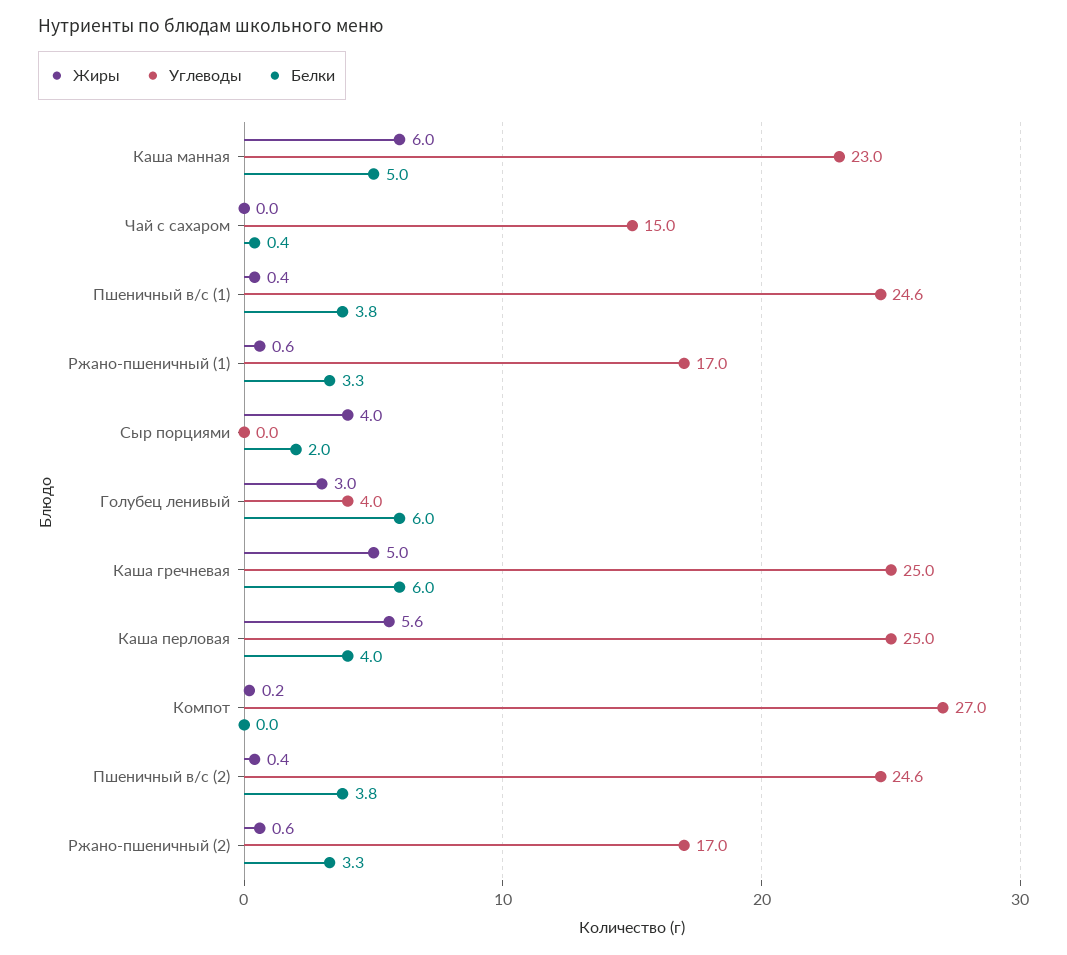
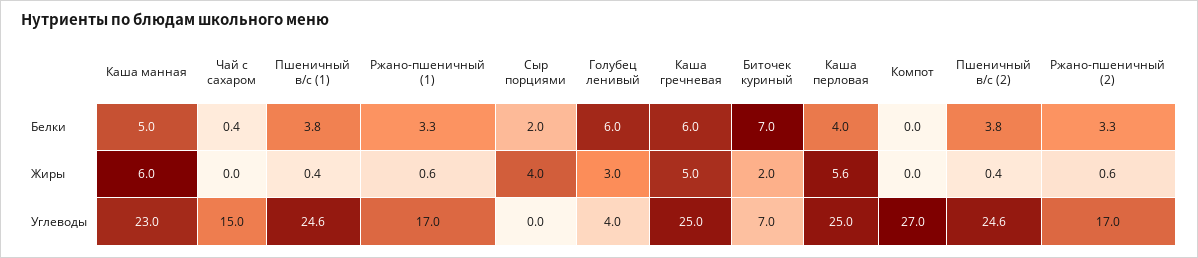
  {
    "Жиры": {
      "Каша манная": 6,
      "Чай с сахаром": 0,
      "Пшеничный в/с (1)": 0.4,
      "Ржано-пшеничный (1)": 0.6,
      "Сыр порциями": 4,
      "Голубец ленивый": 3,
      "Каша гречневая": 5,
      "Каша перловая": 5.6,
-     "Компот": 0.2,
+     "Компот": 0,
      "Пшеничный в/с (2)": 0.4,
-     "Ржано-пшеничный (2)": 0.6
+     "Ржано-пшеничный (2)": 0.6,
+     "Биточек куриный": 2
    },
    "Углеводы": {
      "Каша манная": 23,
      "Чай с сахаром": 15,
      "Пшеничный в/с (1)": 24.6,
      "Ржано-пшеничный (1)": 17,
      "Сыр порциями": 0,
      "Голубец ленивый": 4,
      "Каша гречневая": 25,
      "Каша перловая": 25,
      "Компот": 27,
      "Пшеничный в/с (2)": 24.6,
-     "Ржано-пшеничный (2)": 17
+     "Ржано-пшеничный (2)": 17,
+     "Биточек куриный": 7
    },
    "Белки": {
      "Каша манная": 5,
      "Чай с сахаром": 0.4,
      "Пшеничный в/с (1)": 3.8,
      "Ржано-пшеничный (1)": 3.3,
      "Сыр порциями": 2,
      "Голубец ленивый": 6,
      "Каша гречневая": 6,
      "Каша перловая": 4,
      "Компот": 0,
      "Пшеничный в/с (2)": 3.8,
-     "Ржано-пшеничный (2)": 3.3
+     "Ржано-пшеничный (2)": 3.3,
+     "Биточек куриный": 7
    }
  }

